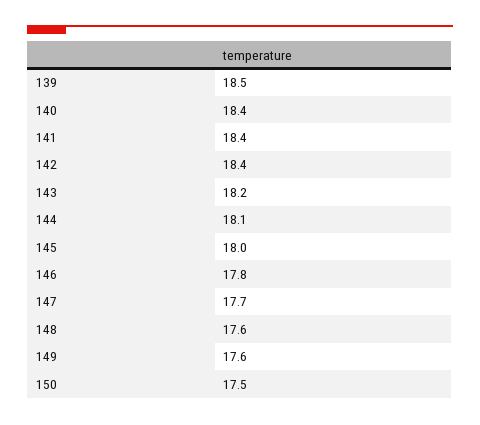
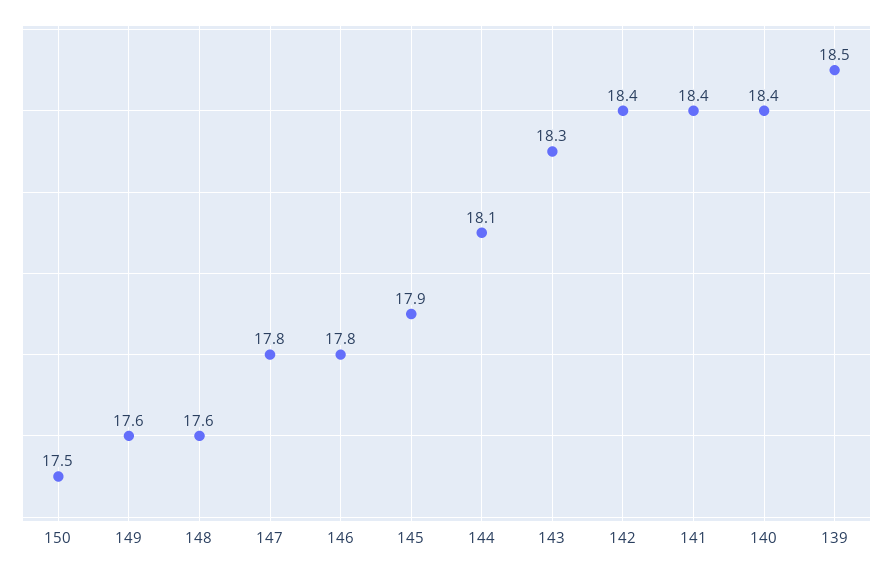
  {
    "139": 18.5,
    "140": 18.4,
    "141": 18.4,
    "142": 18.4,
-   "143": 18.2,
+   "143": 18.3,
    "144": 18.1,
-   "145": 18,
+   "145": 17.9,
    "146": 17.8,
-   "147": 17.7,
+   "147": 17.8,
    "148": 17.6,
    "149": 17.6,
    "150": 17.5
  }

